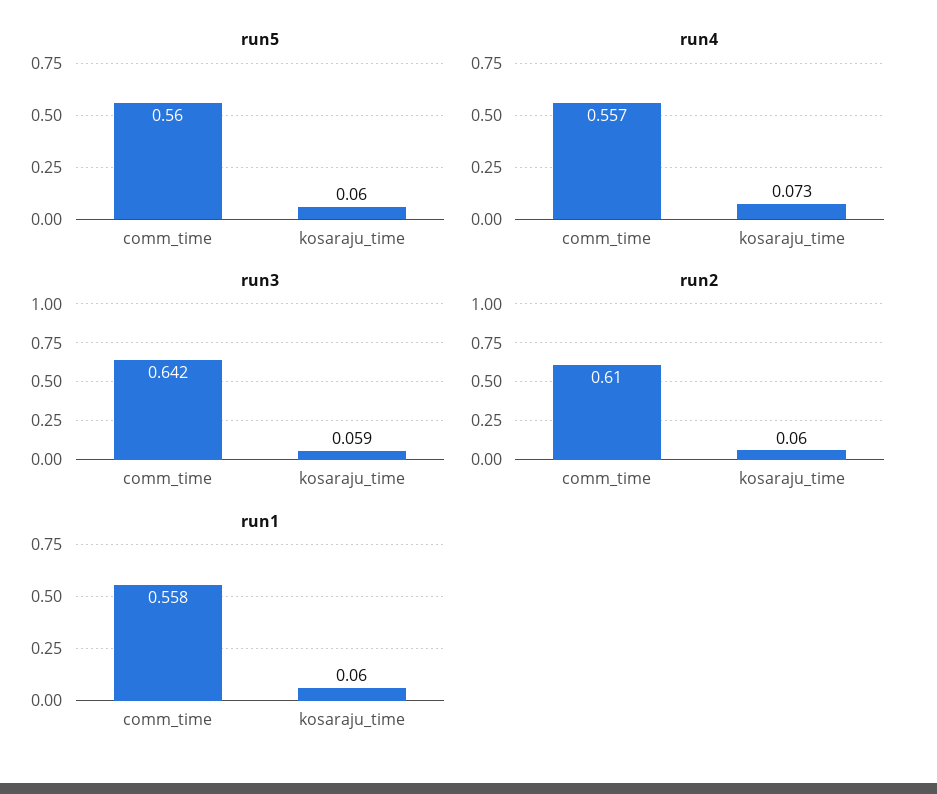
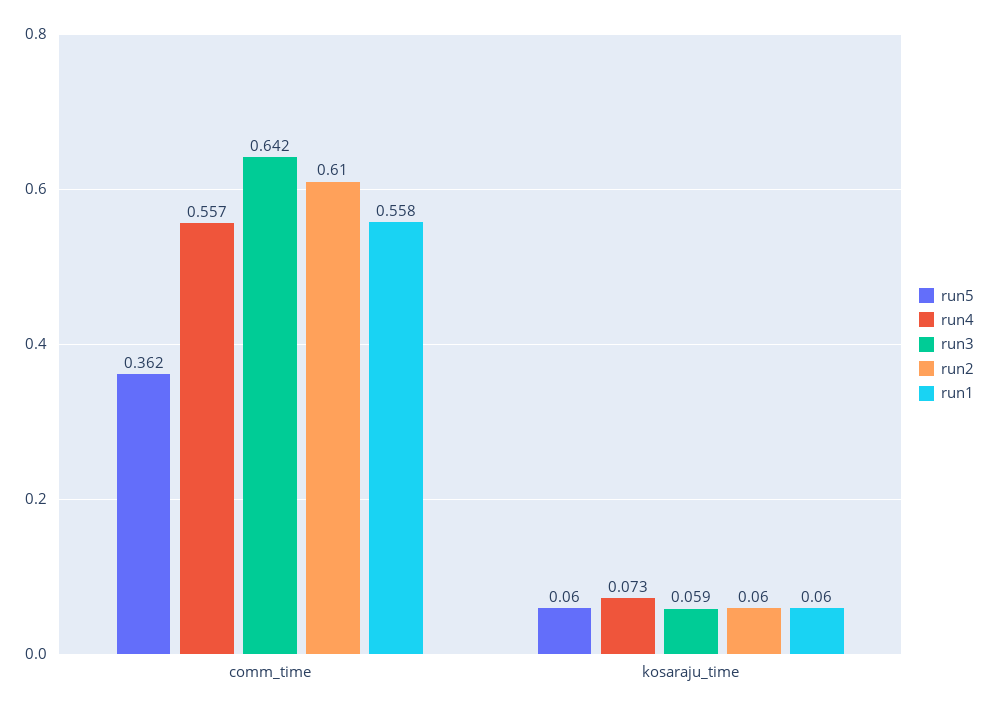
  {
    "run5": {
-     "comm_time": 0.56,
+     "comm_time": 0.362,
      "kosaraju_time": 0.06
    },
    "run4": {
      "comm_time": 0.557,
      "kosaraju_time": 0.073
    },
    "run3": {
      "comm_time": 0.642,
      "kosaraju_time": 0.059
    },
    "run2": {
      "comm_time": 0.61,
      "kosaraju_time": 0.06
    },
    "run1": {
      "comm_time": 0.558,
      "kosaraju_time": 0.06
    }
  }

